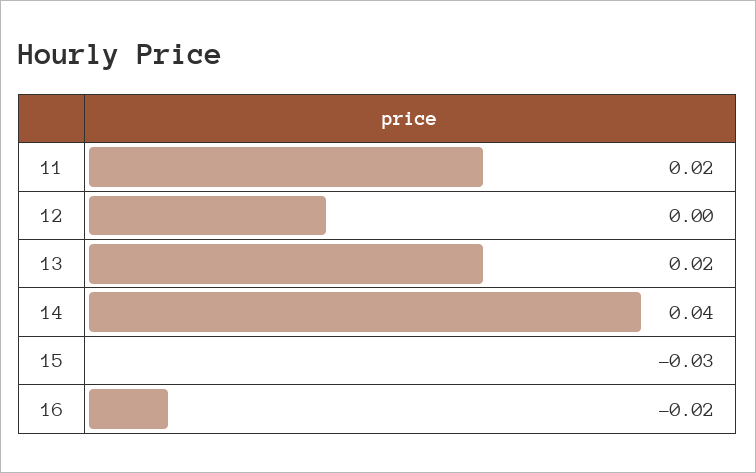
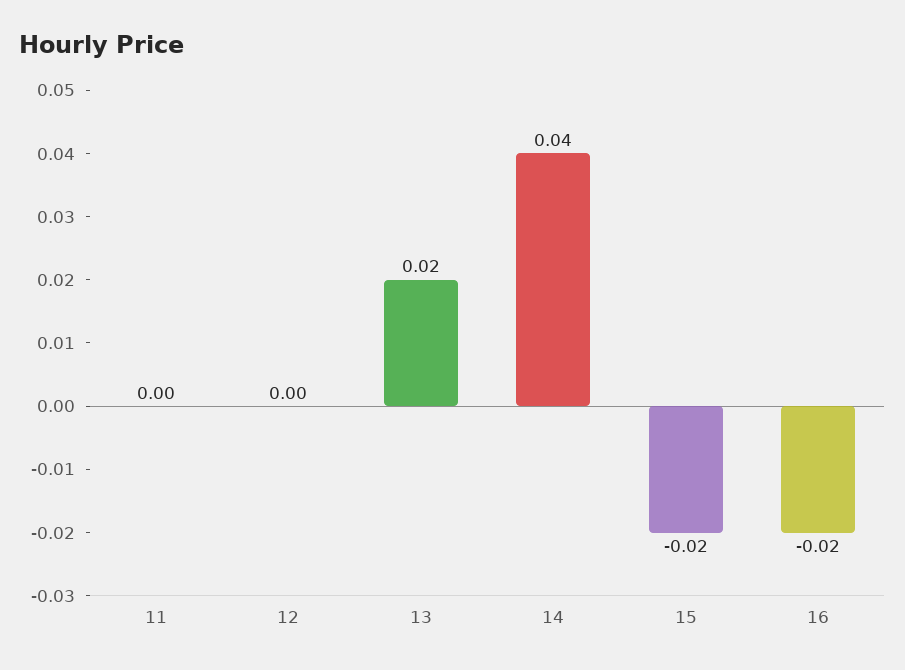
  {
-   "11": 0.02,
+   "11": 0,
    "12": 0,
    "13": 0.02,
    "14": 0.04,
-   "15": -0.03,
+   "15": -0.02,
    "16": -0.02
  }

